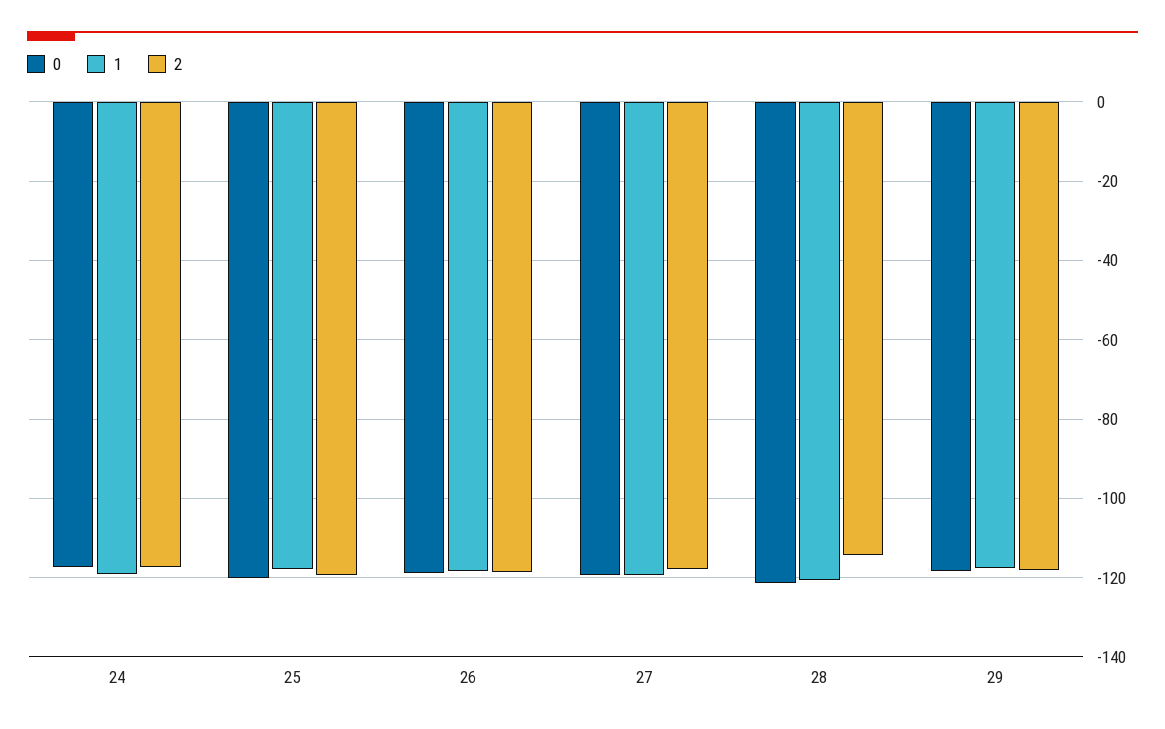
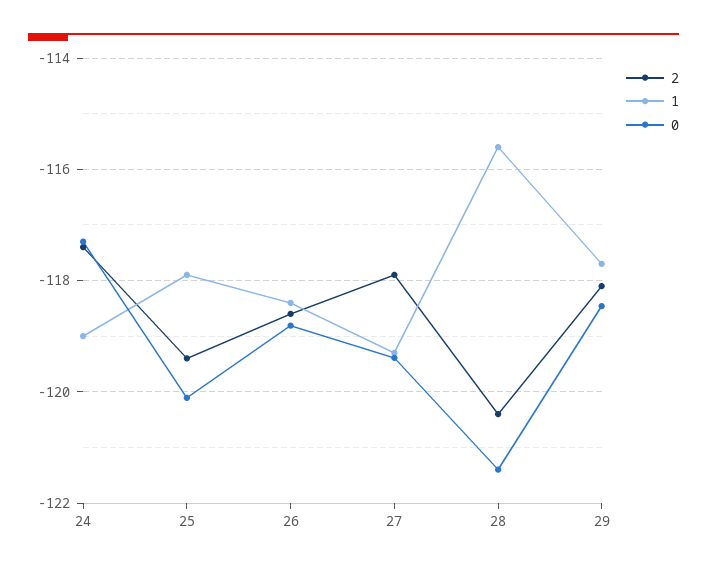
  {
    "0": {
      "24": -117.4,
      "25": -120.2,
      "26": -118.8,
      "27": -119.4,
      "28": -121.4,
      "29": -118.4
    },
    "1": {
      "24": -119,
      "25": -118,
      "26": -118.4,
      "27": -119.4,
-     "28": -120,
+     "28": -115.6,
      "29": -117.8
    },
    "2": {
      "24": -117.4,
      "25": -119.4,
      "26": -118.6,
      "27": -118,
-     "28": -114,
+     "28": -120.4,
      "29": -118.2
    }
  }

